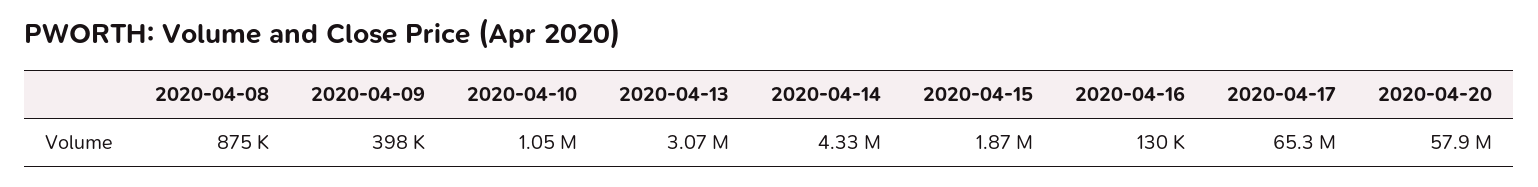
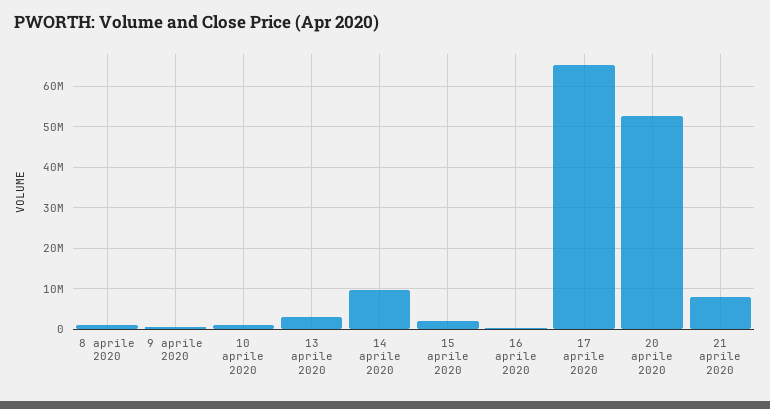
  {
    "2020-04-08": 875000,
    "2020-04-09": 398000,
    "2020-04-10": 1050000,
    "2020-04-13": 3070000,
-   "2020-04-14": 4330000,
+   "2020-04-14": 10000000,
    "2020-04-15": 1870000,
    "2020-04-16": 130000,
    "2020-04-17": 65300000,
-   "2020-04-20": 57900000
+   "2020-04-20": 52000000,
+   "21 aprile 2020": 8000000
  }

